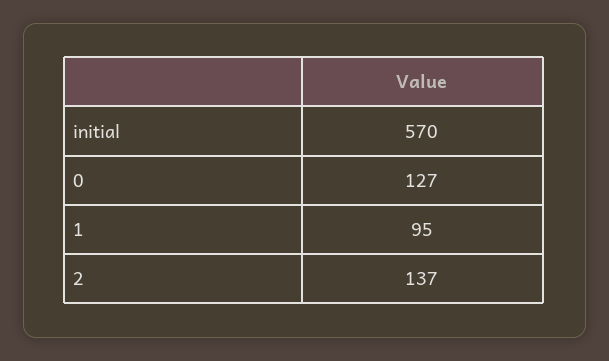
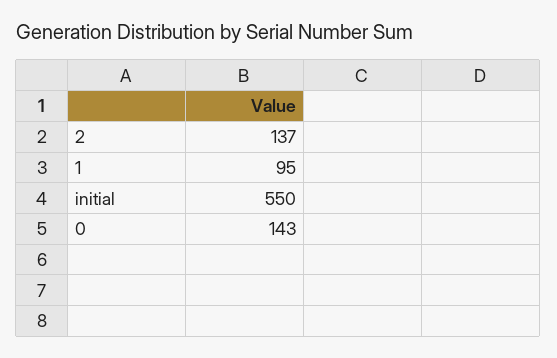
  {
-   "initial": 570,
+   "initial": 550,
-   "0": 127,
+   "0": 143,
    "1": 95,
    "2": 137
  }

